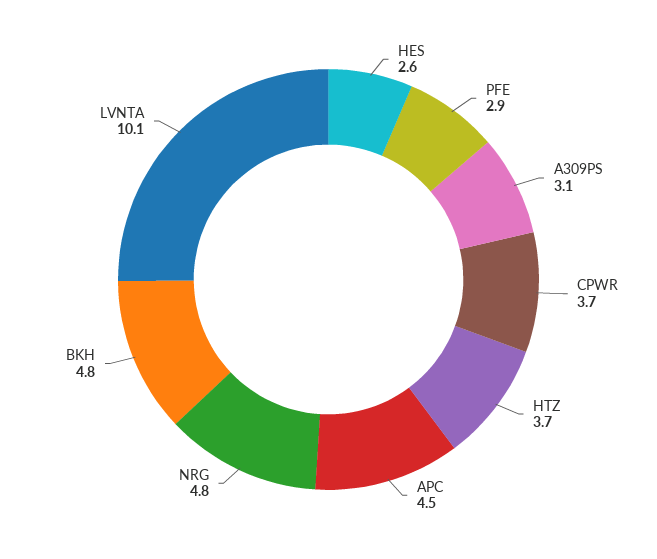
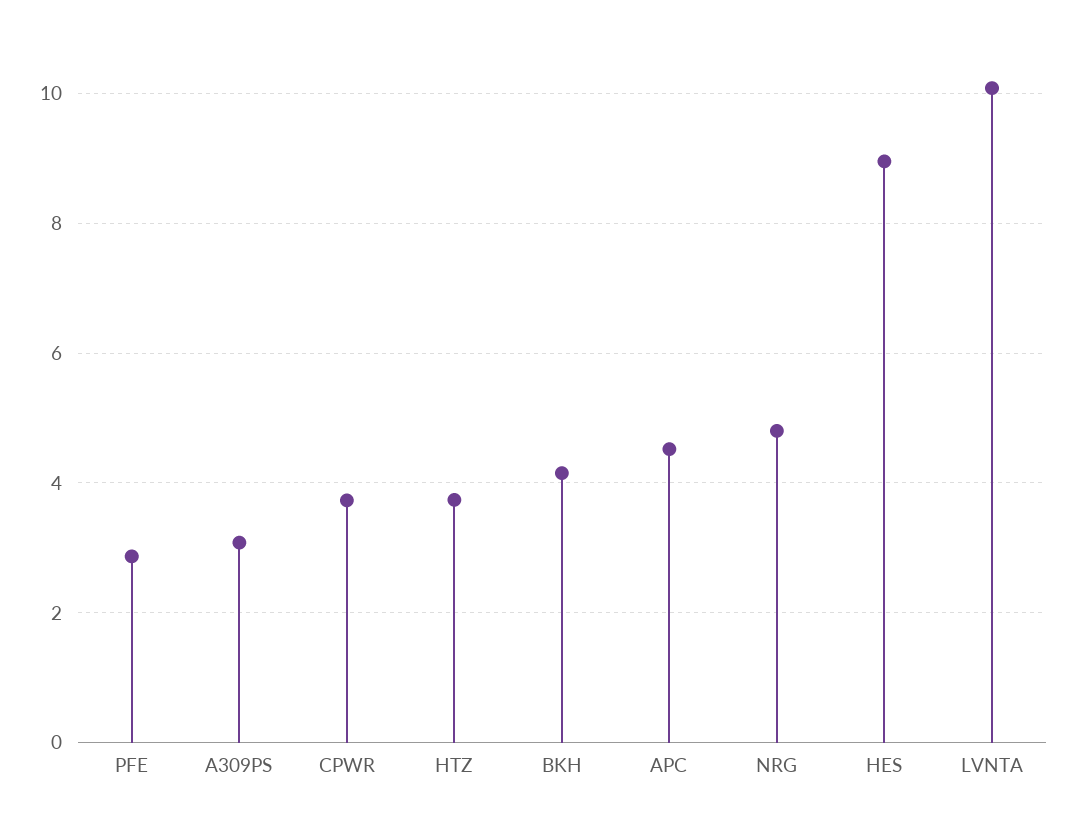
  {
-   "HES": 2.6,
+   "HES": 9,
    "PFE": 2.9,
    "A309PS": 3.1,
    "CPWR": 3.7,
    "HTZ": 3.7,
    "APC": 4.5,
    "NRG": 4.8,
-   "BKH": 4.8,
+   "BKH": 4.2,
    "LVNTA": 10.1
  }

